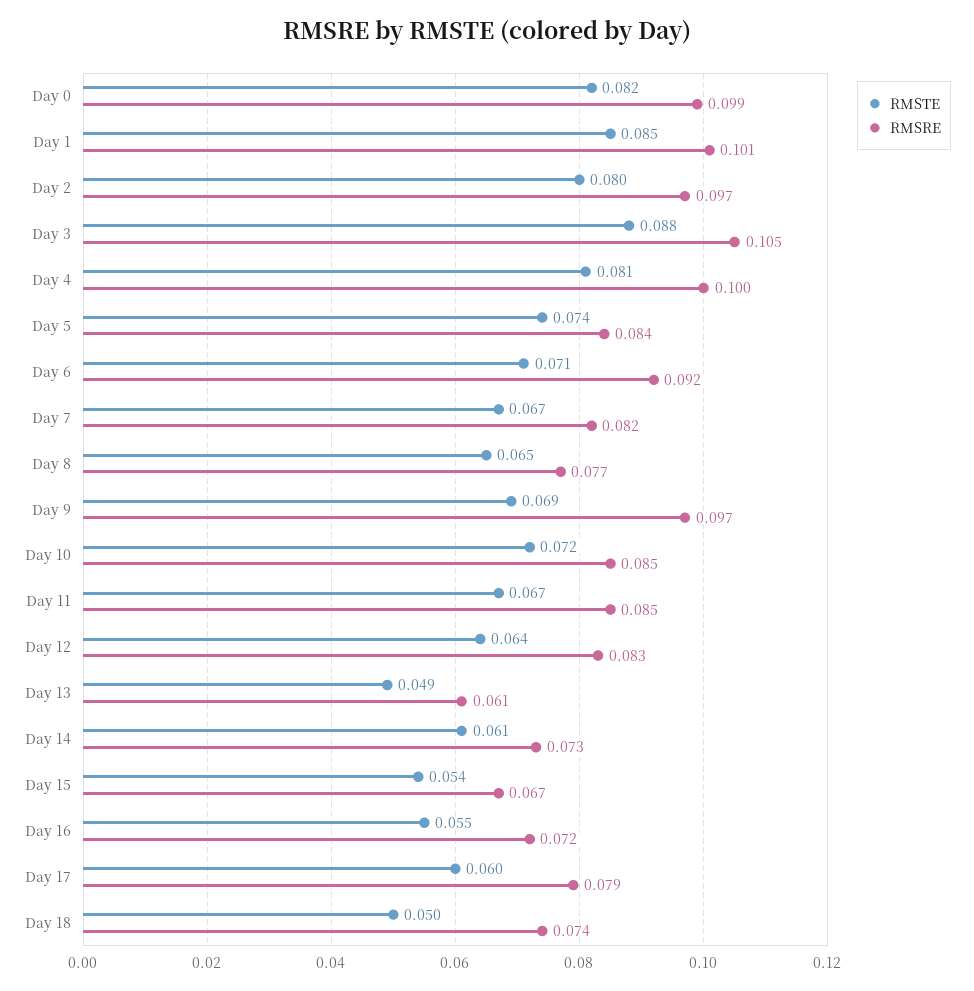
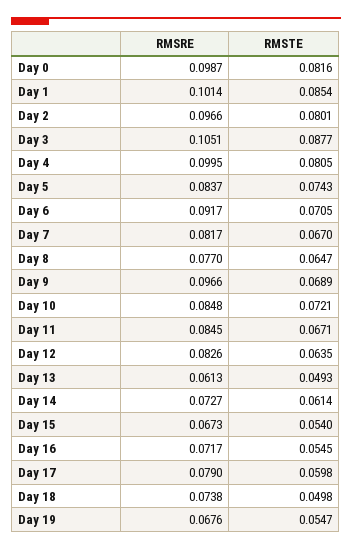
  {
    "RMSTE": {
      "Day 0": 0.0816,
      "Day 1": 0.0854,
      "Day 2": 0.0801,
      "Day 3": 0.0877,
      "Day 4": 0.0805,
      "Day 5": 0.0743,
      "Day 6": 0.0705,
      "Day 7": 0.067,
      "Day 8": 0.0647,
      "Day 9": 0.0689,
      "Day 10": 0.0721,
      "Day 11": 0.0671,
      "Day 12": 0.0635,
      "Day 13": 0.0493,
      "Day 14": 0.0614,
      "Day 15": 0.054,
      "Day 16": 0.0545,
      "Day 17": 0.0598,
-     "Day 18": 0.0498
+     "Day 18": 0.0498,
+     "Day 19": 0.0547
    },
    "RMSRE": {
      "Day 0": 0.0987,
      "Day 1": 0.1014,
      "Day 2": 0.0966,
      "Day 3": 0.1051,
      "Day 4": 0.0995,
      "Day 5": 0.0837,
      "Day 6": 0.0917,
      "Day 7": 0.0817,
      "Day 8": 0.077,
      "Day 9": 0.0966,
      "Day 10": 0.0848,
      "Day 11": 0.0845,
      "Day 12": 0.0826,
      "Day 13": 0.0613,
      "Day 14": 0.0727,
      "Day 15": 0.0673,
      "Day 16": 0.0717,
      "Day 17": 0.079,
-     "Day 18": 0.0738
+     "Day 18": 0.0738,
+     "Day 19": 0.0676
    }
  }

